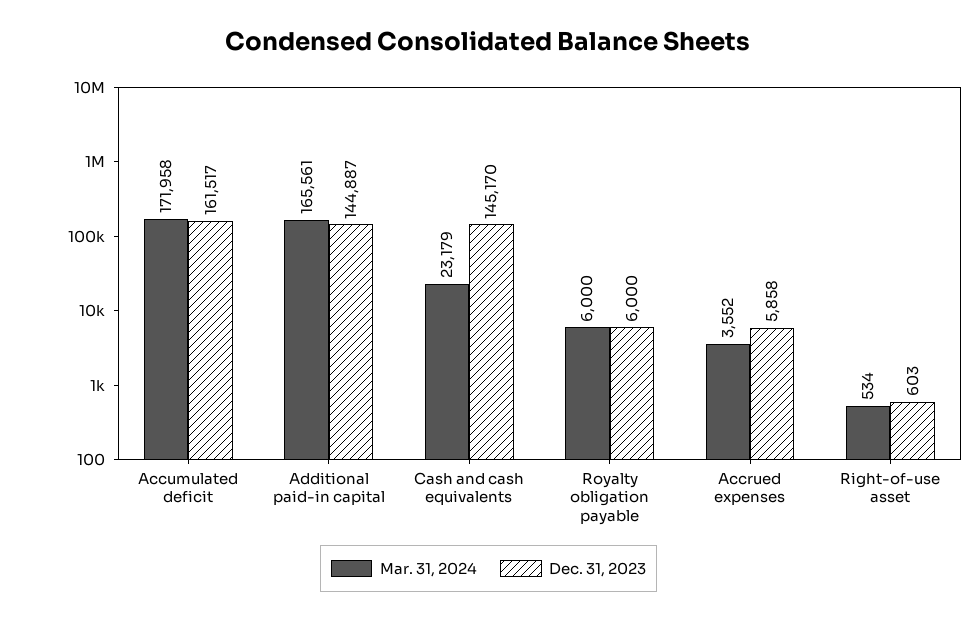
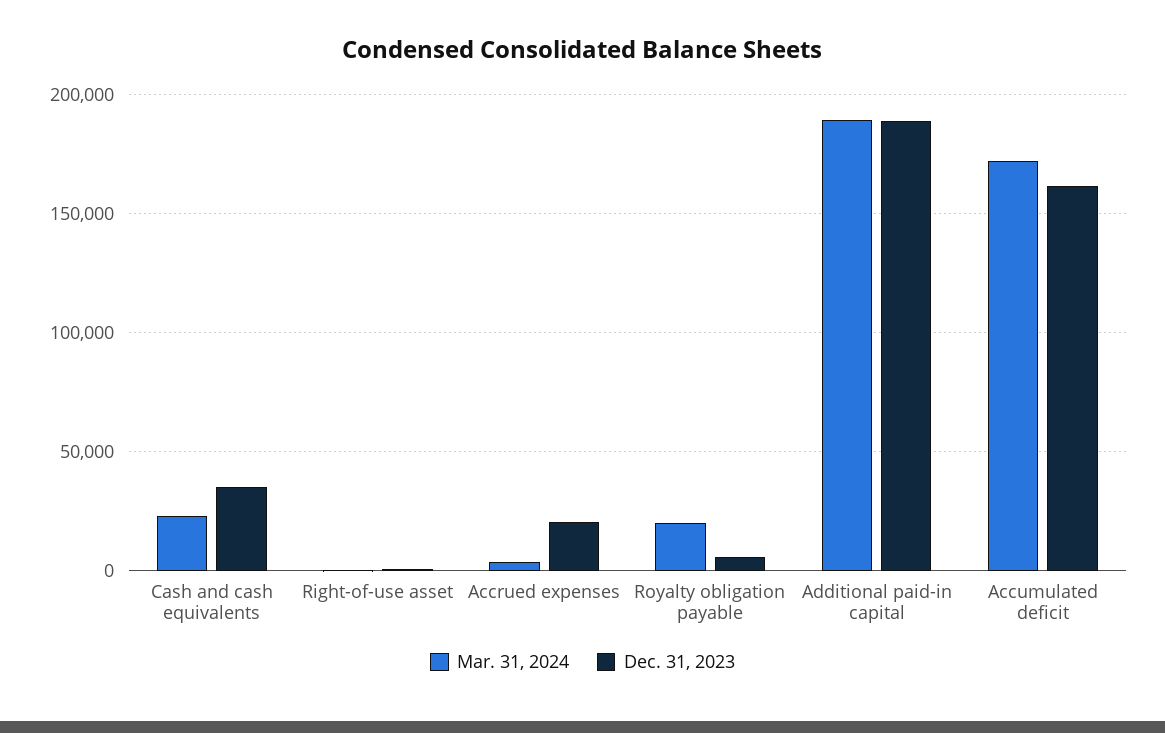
  {
    "Mar. 31, 2024": {
      "Accumulated deficit": 171958,
-     "Additional paid-in capital": 165561,
+     "Additional paid-in capital": 190000,
      "Cash and cash equivalents": 23179,
-     "Royalty obligation payable": 6000,
+     "Royalty obligation payable": 20000,
      "Accrued expenses": 3552,
      "Right-of-use asset": 534
    },
    "Dec. 31, 2023": {
      "Accumulated deficit": 161517,
-     "Additional paid-in capital": 144887,
+     "Additional paid-in capital": 190000,
-     "Cash and cash equivalents": 145170,
+     "Cash and cash equivalents": 35000,
      "Royalty obligation payable": 6000,
-     "Accrued expenses": 5858,
+     "Accrued expenses": 20000,
      "Right-of-use asset": 603
    }
  }

